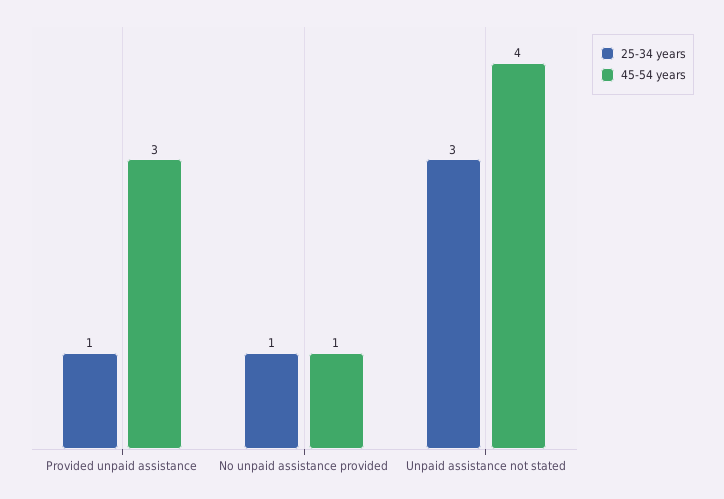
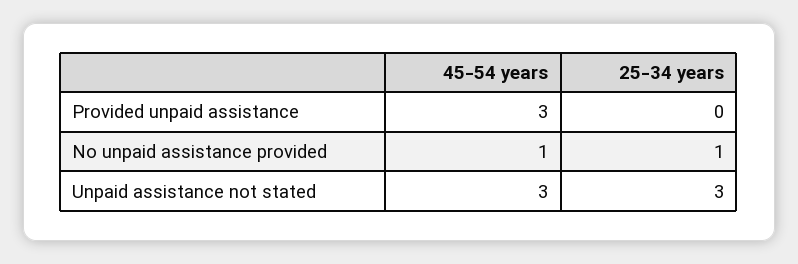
  {
    "25-34 years": {
-     "Provided unpaid assistance": 1,
+     "Provided unpaid assistance": 0,
      "No unpaid assistance provided": 1,
      "Unpaid assistance not stated": 3
    },
    "45-54 years": {
      "Provided unpaid assistance": 3,
      "No unpaid assistance provided": 1,
-     "Unpaid assistance not stated": 4
+     "Unpaid assistance not stated": 3
    }
  }

